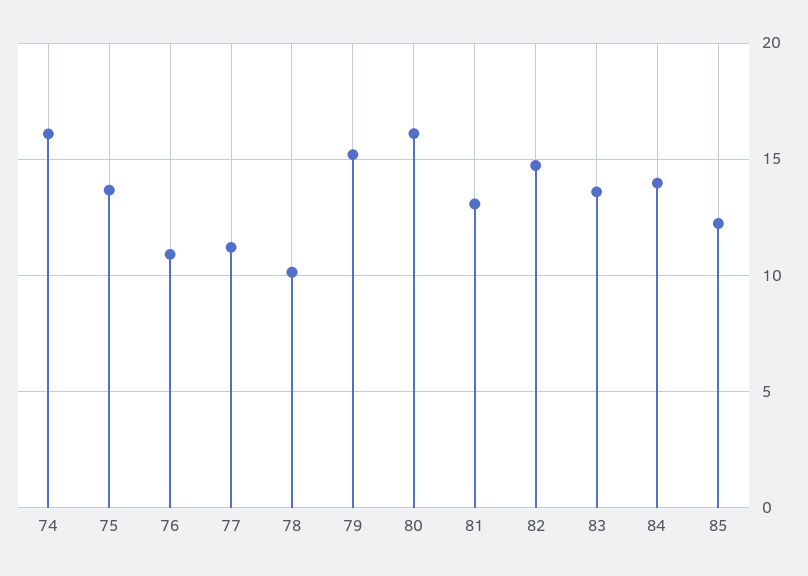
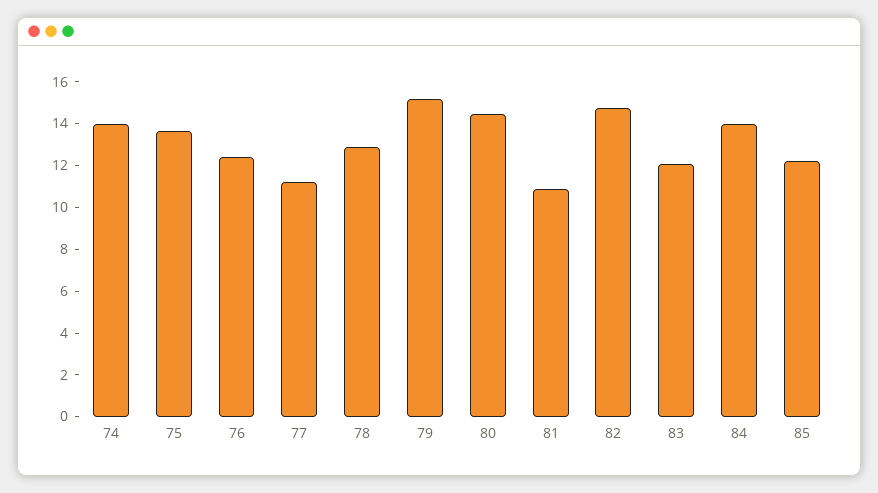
  {
-   "74": 16,
+   "74": 14,
    "75": 13.5,
-   "76": 11,
+   "76": 12.5,
    "77": 11,
-   "78": 10,
+   "78": 13,
    "79": 15,
-   "80": 16,
+   "80": 14.5,
-   "81": 13,
+   "81": 11,
    "82": 14.5,
-   "83": 13.5,
+   "83": 12,
    "84": 14,
    "85": 12
  }

